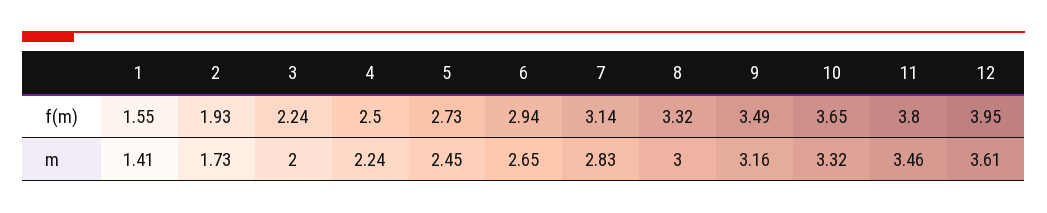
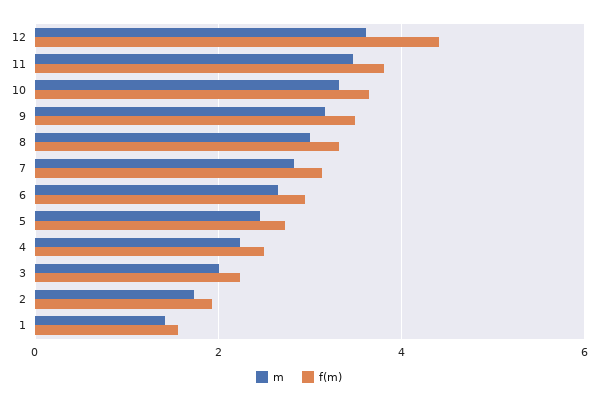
  {
    "f(m)": {
      "1": 1.55,
      "2": 1.93,
      "3": 2.24,
      "4": 2.5,
      "5": 2.73,
      "6": 2.94,
      "7": 3.14,
      "8": 3.32,
      "9": 3.49,
      "10": 3.65,
      "11": 3.8,
-     "12": 3.95
+     "12": 4.4
    },
    "m": {
      "1": 1.41,
      "2": 1.73,
      "3": 2,
      "4": 2.24,
      "5": 2.45,
      "6": 2.65,
      "7": 2.83,
      "8": 3,
      "9": 3.16,
      "10": 3.32,
      "11": 3.46,
      "12": 3.61
    }
  }

